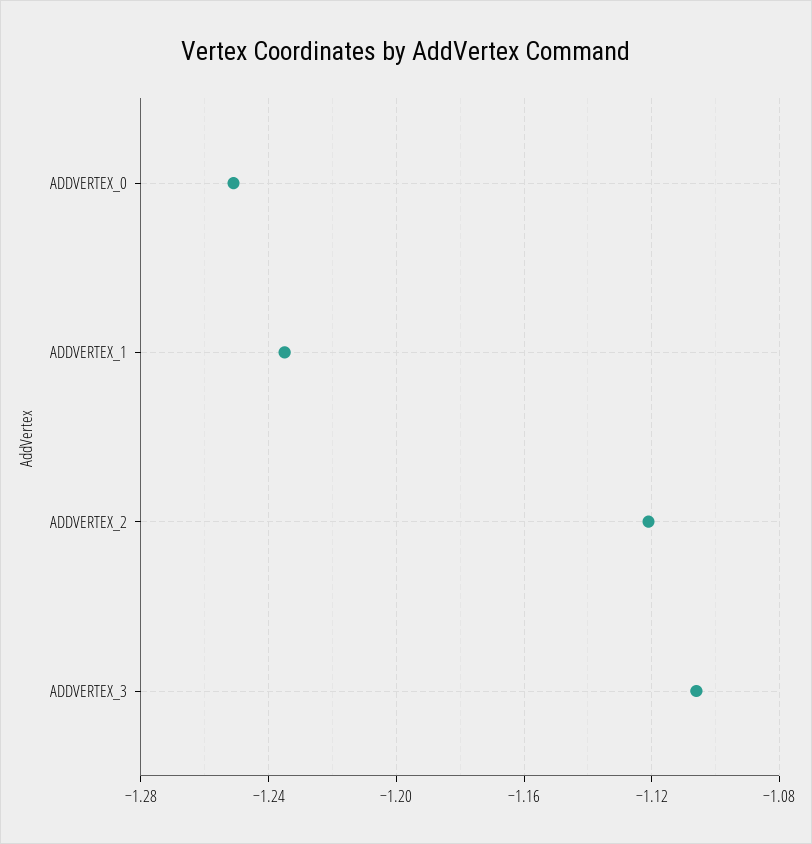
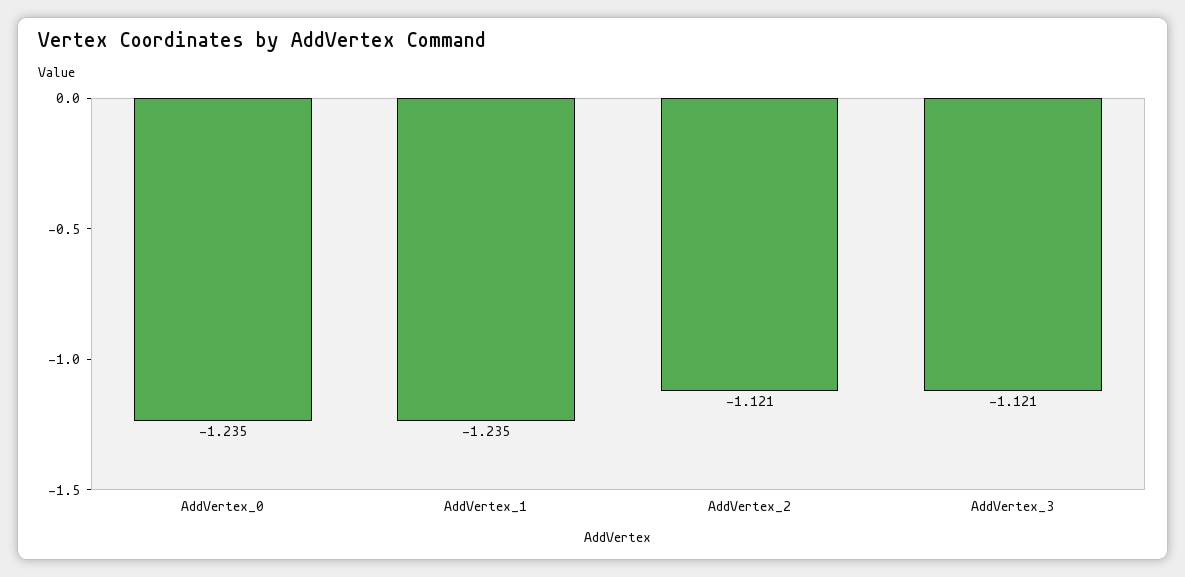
  {
-   "ADDVERTEX_0": -1.25,
+   "ADDVERTEX_0": -1.235,
    "ADDVERTEX_1": -1.235,
    "ADDVERTEX_2": -1.121,
-   "ADDVERTEX_3": -1.105
+   "ADDVERTEX_3": -1.121
  }

